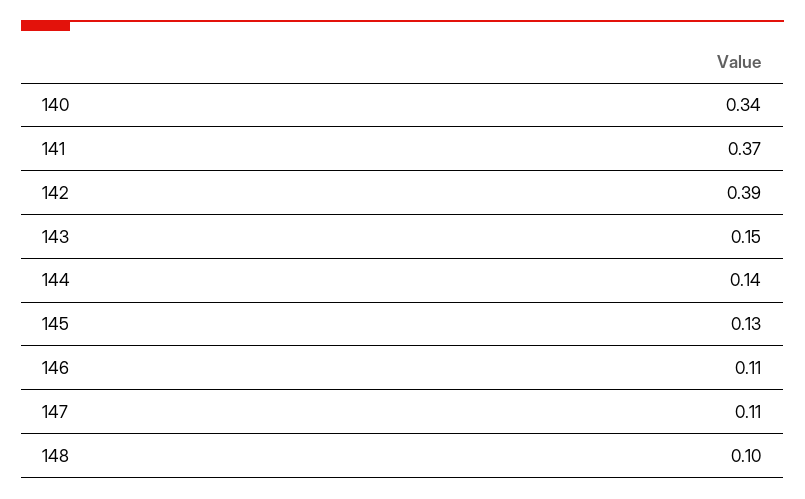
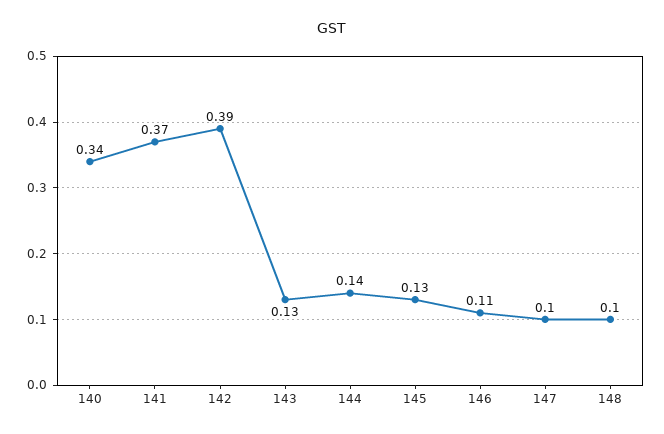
  {
    "140": 0.34,
    "141": 0.37,
    "142": 0.39,
-   "143": 0.15,
+   "143": 0.13,
    "144": 0.14,
    "145": 0.13,
    "146": 0.11,
-   "147": 0.11,
+   "147": 0.1,
    "148": 0.1
  }

